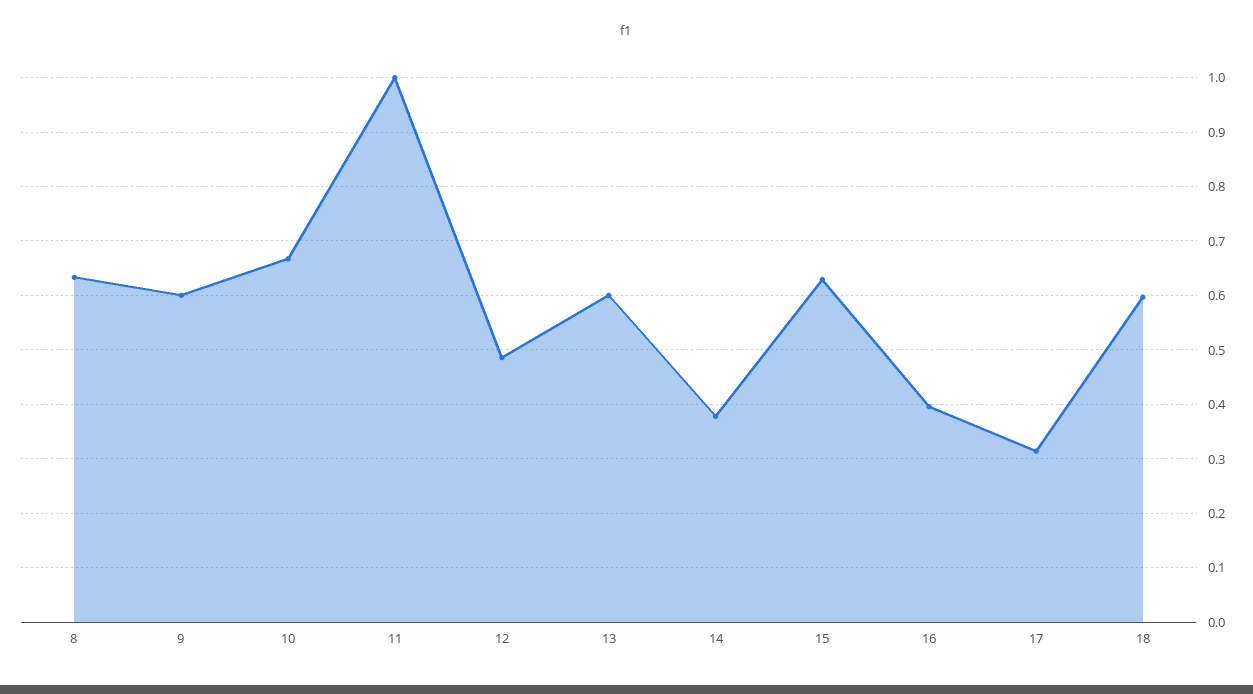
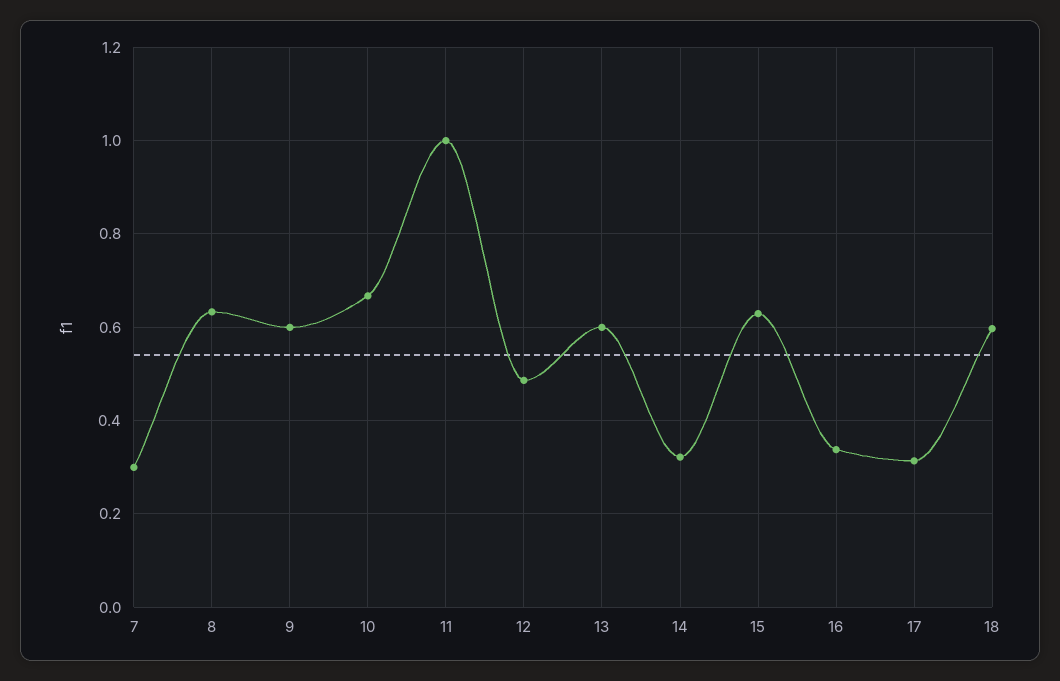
  {
    "8": 0.64,
    "9": 0.6,
    "10": 0.66,
    "11": 1,
    "12": 0.48,
    "13": 0.6,
-   "14": 0.38,
+   "14": 0.32,
    "15": 0.62,
-   "16": 0.4,
+   "16": 0.34,
    "17": 0.32,
-   "18": 0.6
+   "18": 0.6,
+   "7": 0.3
  }

